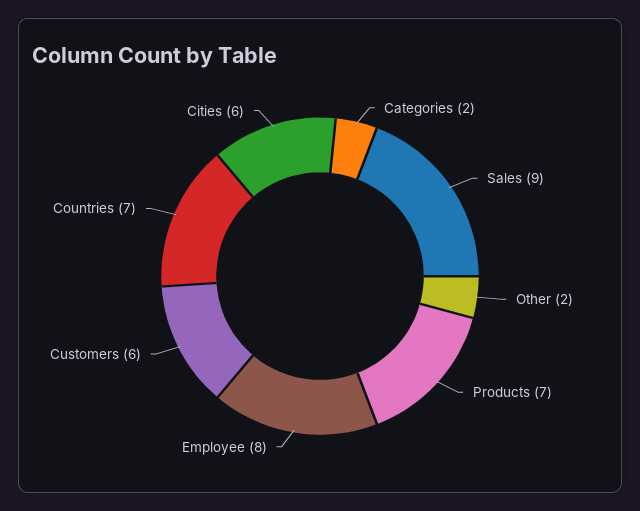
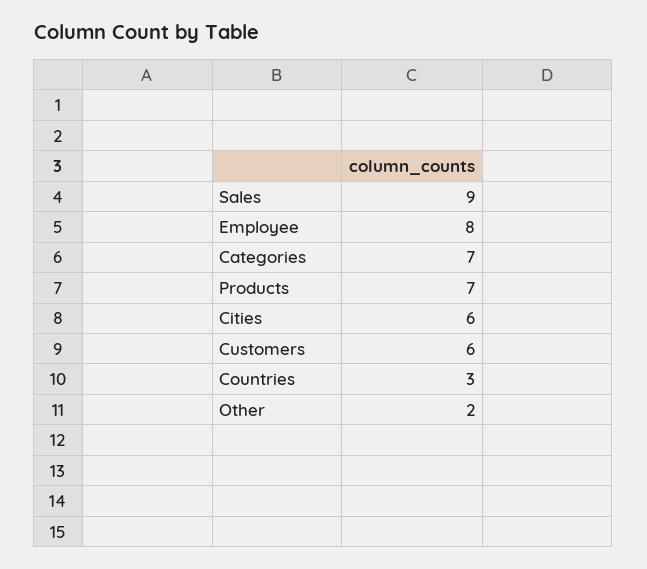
  {
-   "Categories": 2,
+   "Categories": 7,
    "Sales": 9,
    "Other": 2,
    "Products": 7,
    "Employee": 8,
    "Customers": 6,
-   "Countries": 7,
+   "Countries": 3,
    "Cities": 6
  }

